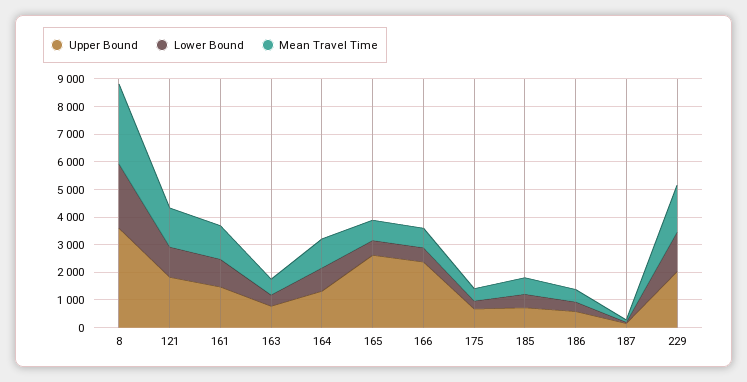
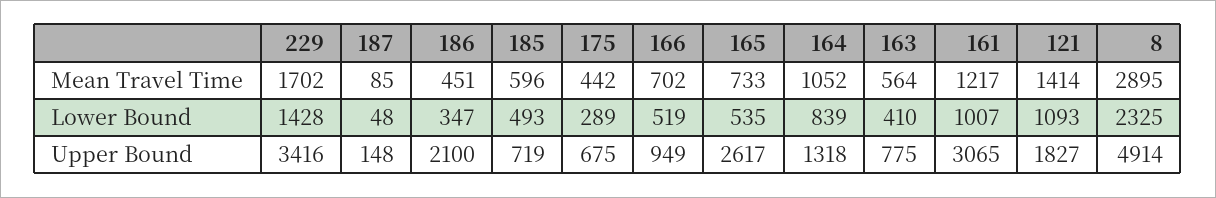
  {
    "Upper Bound": {
-     "8": 3500,
+     "8": 4914,
      "121": 1827,
-     "161": 1500,
+     "161": 3065,
      "163": 775,
      "164": 1318,
      "165": 2617,
-     "166": 2500,
+     "166": 949,
      "175": 675,
      "185": 719,
-     "186": 500,
+     "186": 2100,
      "187": 148,
-     "229": 2000
+     "229": 3416
    },
    "Lower Bound": {
      "8": 2325,
      "121": 1093,
      "161": 1007,
      "163": 410,
      "164": 839,
      "165": 535,
      "166": 519,
      "175": 289,
      "185": 493,
      "186": 347,
      "187": 48,
      "229": 1428
    },
    "Mean Travel Time": {
      "8": 2895,
      "121": 1414,
      "161": 1217,
      "163": 564,
      "164": 1052,
      "165": 733,
      "166": 702,
      "175": 442,
      "185": 596,
      "186": 451,
      "187": 85,
      "229": 1702
    }
  }

